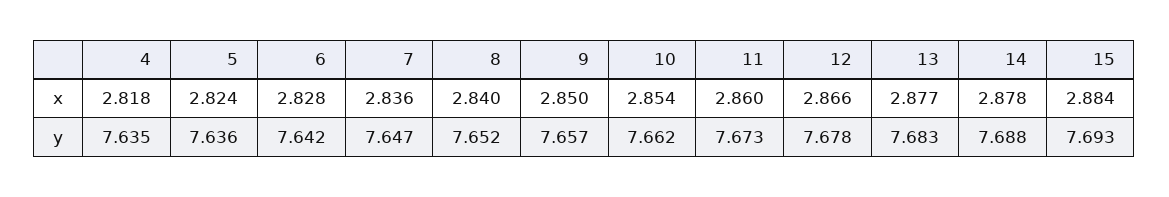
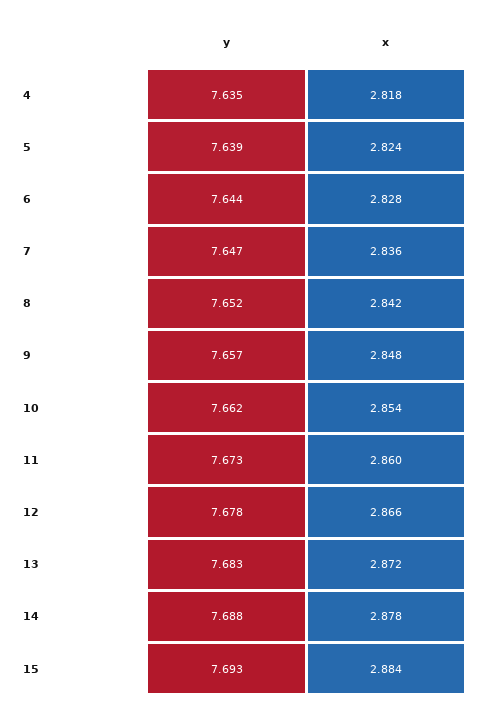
  {
    "4": {
      "x": 2.818,
      "y": 7.635
    },
    "5": {
      "x": 2.824,
-     "y": 7.636
+     "y": 7.639
    },
    "6": {
      "x": 2.828,
-     "y": 7.642
+     "y": 7.644
    },
    "7": {
      "x": 2.836,
      "y": 7.647
    },
    "8": {
-     "x": 2.84,
+     "x": 2.842,
      "y": 7.652
    },
    "9": {
-     "x": 2.85,
+     "x": 2.848,
      "y": 7.657
    },
    "10": {
      "x": 2.854,
      "y": 7.662
    },
    "11": {
      "x": 2.86,
      "y": 7.673
    },
    "12": {
      "x": 2.866,
      "y": 7.678
    },
    "13": {
-     "x": 2.877,
+     "x": 2.872,
      "y": 7.683
    },
    "14": {
      "x": 2.878,
      "y": 7.688
    },
    "15": {
      "x": 2.884,
      "y": 7.693
    }
  }

